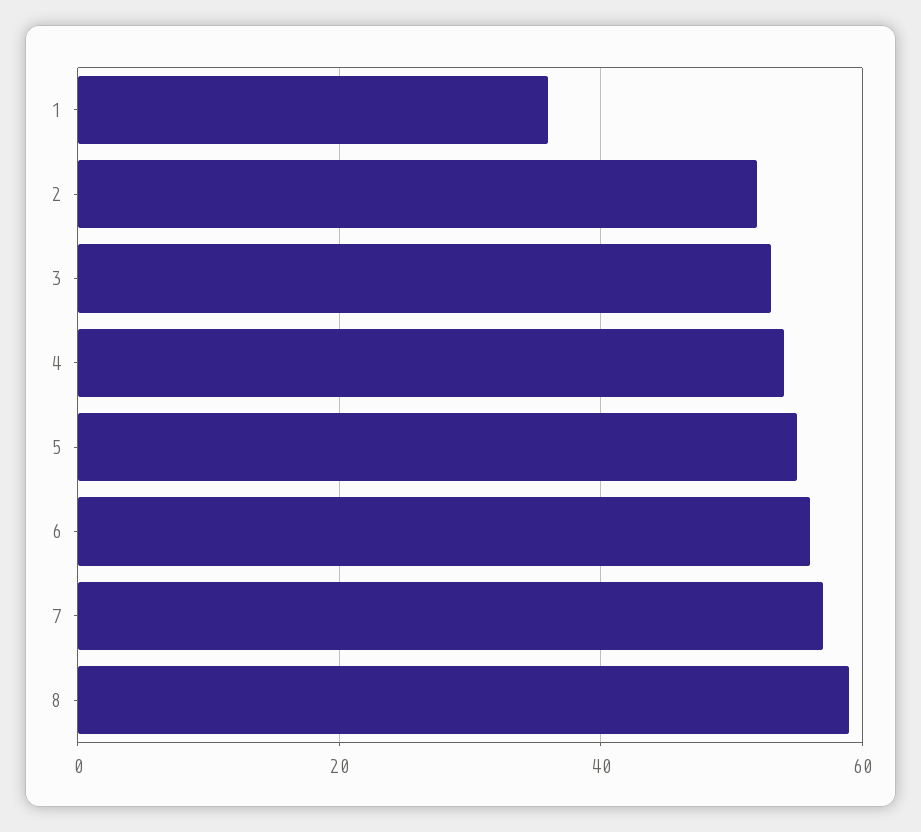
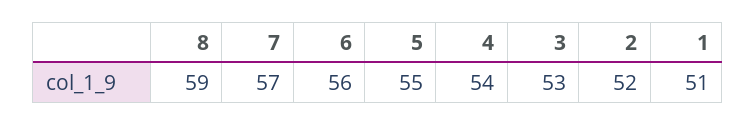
  {
-   "1": 35,
+   "1": 51,
    "2": 52,
    "3": 53,
    "4": 54,
    "5": 55,
    "6": 56,
    "7": 57,
    "8": 59
  }

